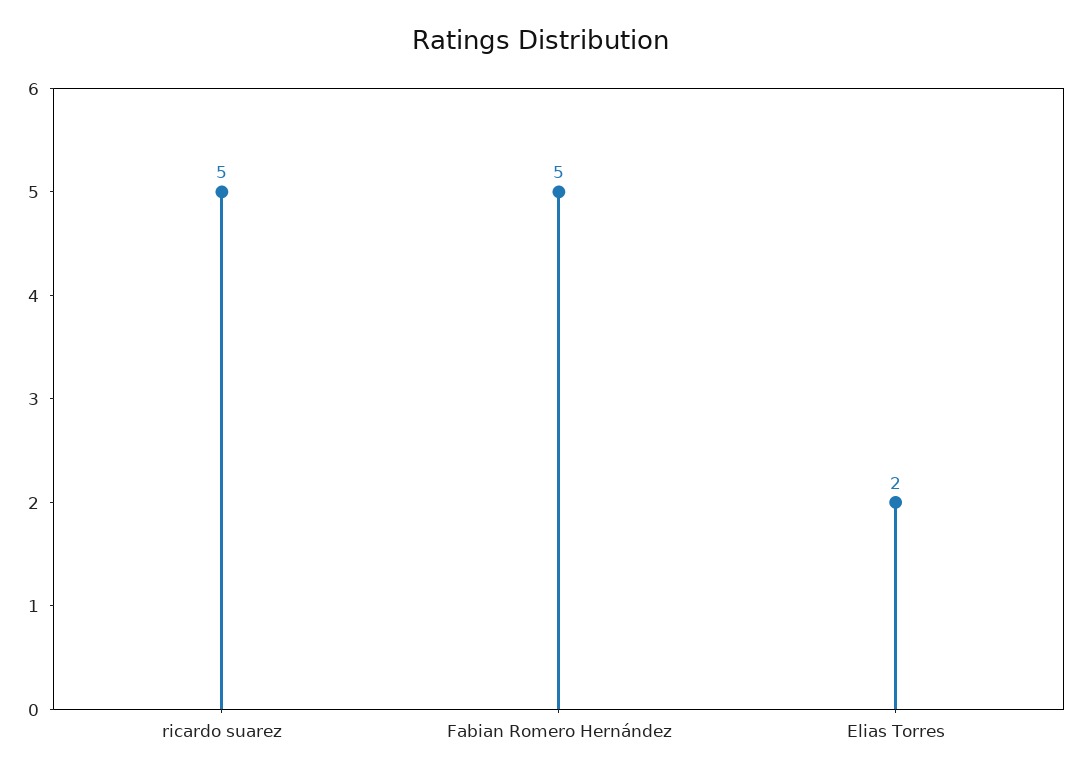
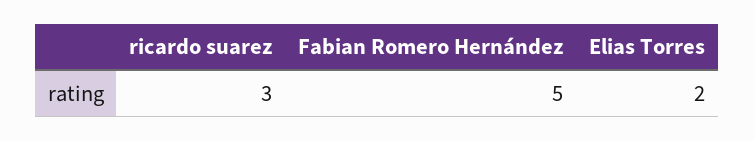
  {
-   "ricardo suarez": 5,
+   "ricardo suarez": 3,
    "Fabian Romero Hernández": 5,
    "Elias Torres": 2
  }

